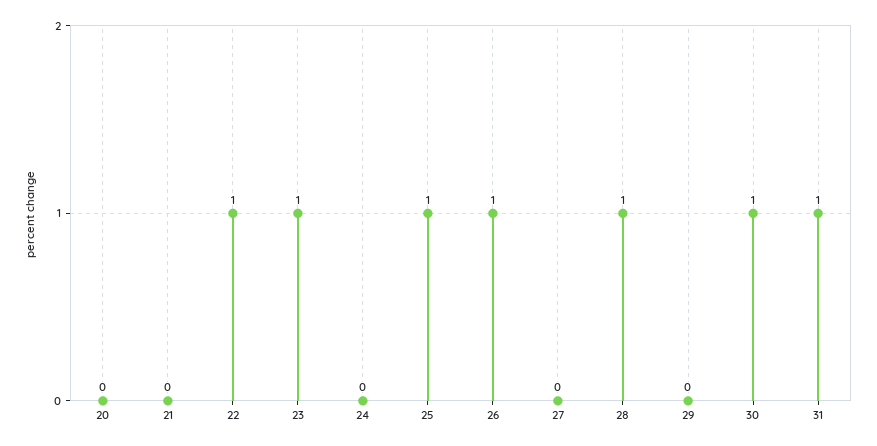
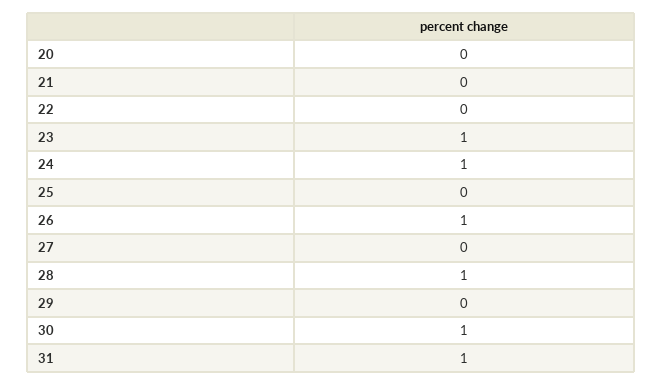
  {
    "20": 0,
    "21": 0,
-   "22": 1,
+   "22": 0,
    "23": 1,
-   "24": 0,
+   "24": 1,
-   "25": 1,
+   "25": 0,
    "26": 1,
    "27": 0,
    "28": 1,
    "29": 0,
    "30": 1,
    "31": 1
  }

